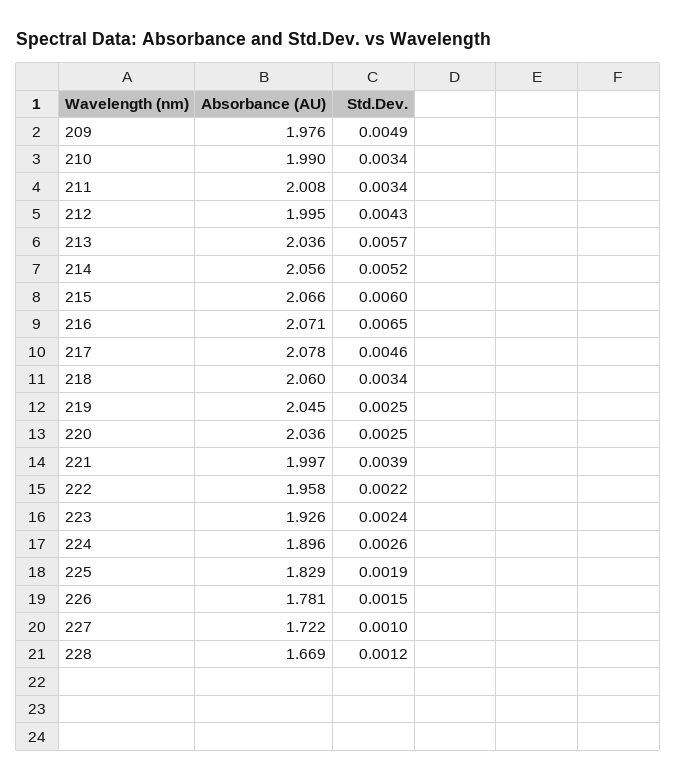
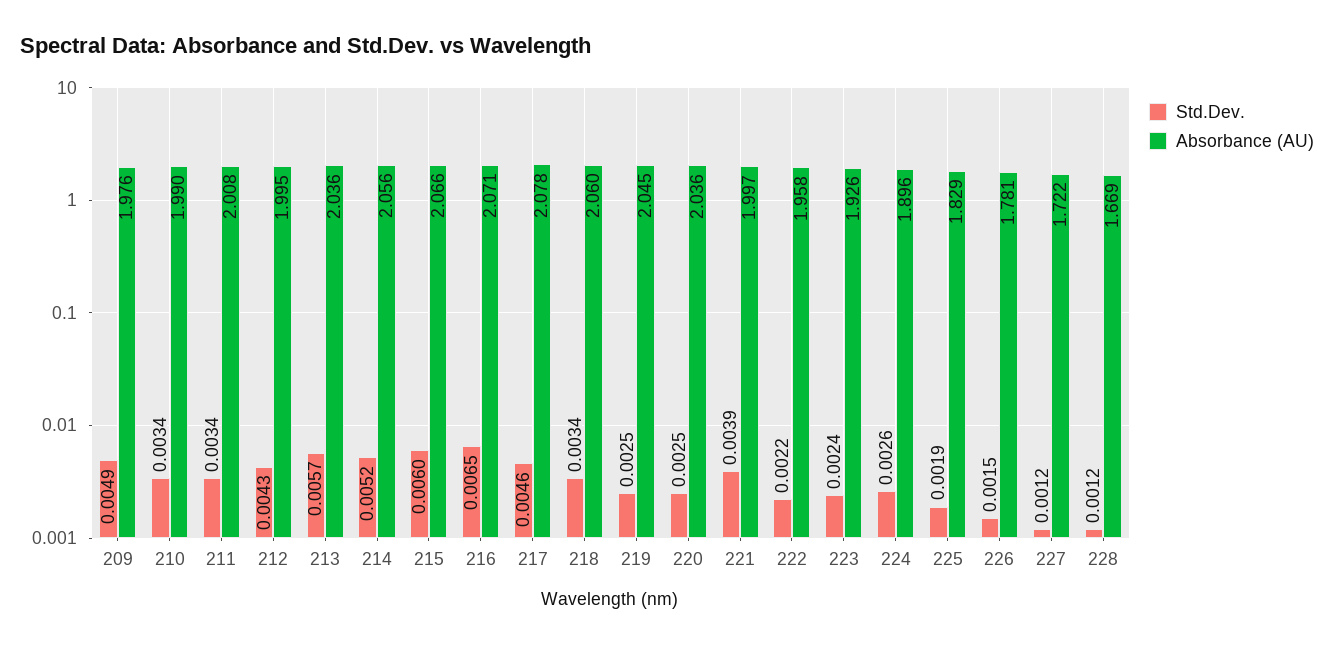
  {
    "Absorbance (AU)": {
      "209": 1.976,
      "210": 1.99,
      "211": 2.008,
      "212": 1.995,
      "213": 2.036,
      "214": 2.056,
      "215": 2.066,
      "216": 2.071,
      "217": 2.078,
      "218": 2.06,
      "219": 2.045,
      "220": 2.036,
      "221": 1.997,
      "222": 1.958,
      "223": 1.926,
      "224": 1.896,
      "225": 1.829,
      "226": 1.781,
      "227": 1.722,
      "228": 1.669
    },
    "Std.Dev.": {
      "209": 0.0049,
      "210": 0.0034,
      "211": 0.0034,
      "212": 0.0043,
      "213": 0.0057,
      "214": 0.0052,
      "215": 0.006,
      "216": 0.0065,
      "217": 0.0046,
      "218": 0.0034,
      "219": 0.0025,
      "220": 0.0025,
      "221": 0.0039,
      "222": 0.0022,
      "223": 0.0024,
      "224": 0.0026,
      "225": 0.0019,
      "226": 0.0015,
-     "227": 0.001,
+     "227": 0.0012,
      "228": 0.0012
    }
  }

